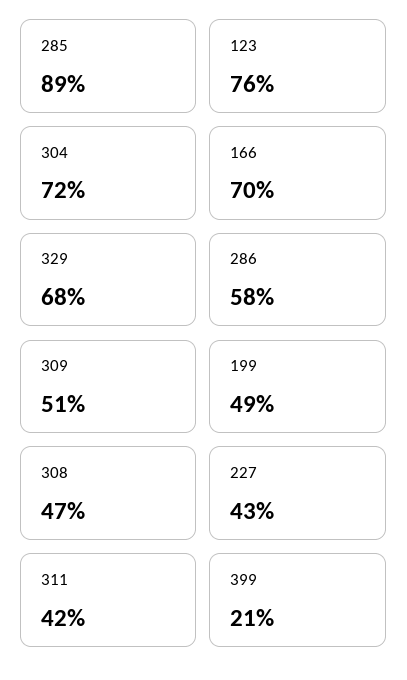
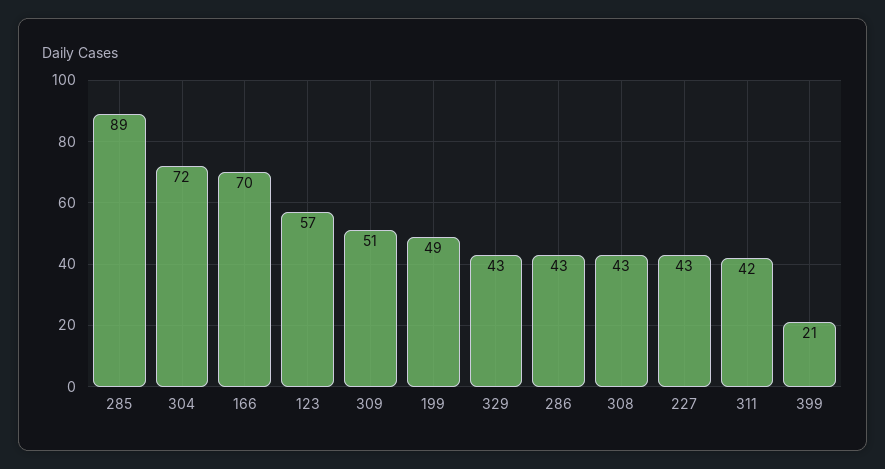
  {
    "285": 89,
-   "123": 76,
+   "123": 57,
    "304": 72,
    "166": 70,
-   "329": 68,
+   "329": 43,
-   "286": 58,
+   "286": 43,
    "309": 51,
    "199": 49,
-   "308": 47,
+   "308": 43,
    "227": 43,
    "311": 42,
    "399": 21
  }

